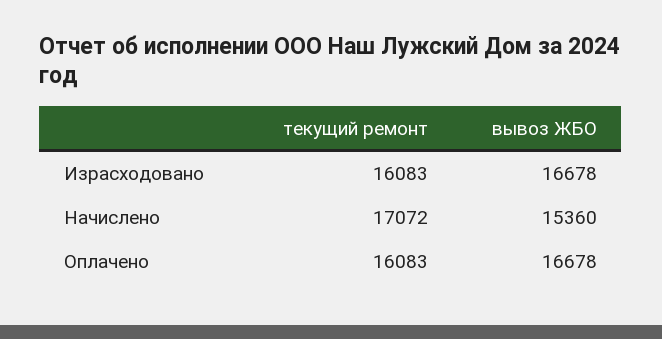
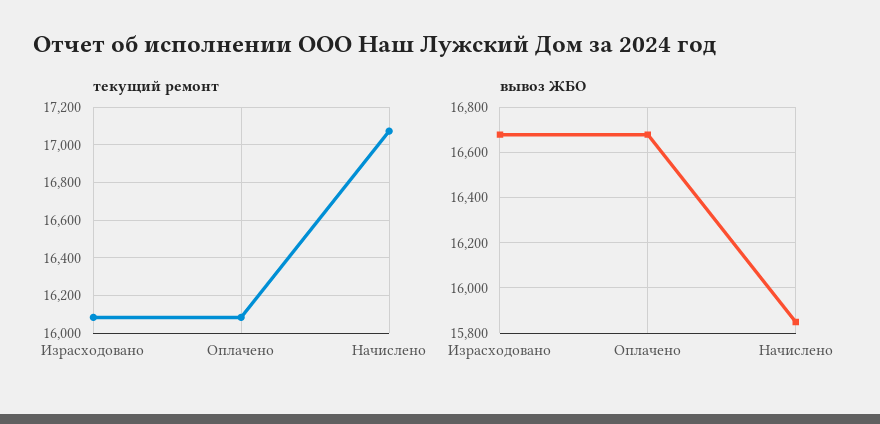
  {
    "текущий ремонт": {
      "Израсходовано": 16083,
      "Начислено": 17072,
      "Оплачено": 16083
    },
    "вывоз ЖБО": {
      "Израсходовано": 16678,
-     "Начислено": 15360,
+     "Начислено": 15850,
      "Оплачено": 16678
    }
  }

